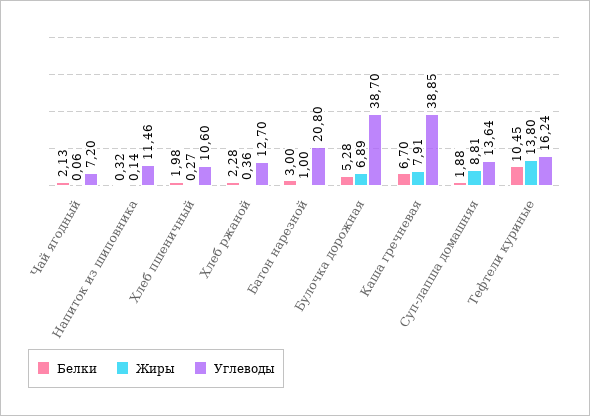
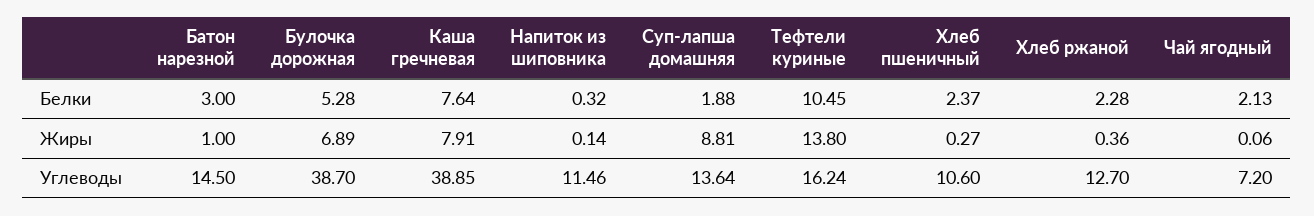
  {
    "Белки": {
      "Чай ягодный": 2.13,
      "Напиток из шиповника": 0.32,
-     "Хлеб пшеничный": 1.98,
+     "Хлеб пшеничный": 2.37,
      "Хлеб ржаной": 2.28,
      "Батон нарезной": 3,
      "Булочка дорожная": 5.28,
-     "Каша гречневая": 6.7,
+     "Каша гречневая": 7.64,
      "Суп-лапша домашняя": 1.88,
      "Тефтели куриные": 10.45
    },
    "Жиры": {
      "Чай ягодный": 0.06,
      "Напиток из шиповника": 0.14,
      "Хлеб пшеничный": 0.27,
      "Хлеб ржаной": 0.36,
      "Батон нарезной": 1,
      "Булочка дорожная": 6.89,
      "Каша гречневая": 7.91,
      "Суп-лапша домашняя": 8.81,
      "Тефтели куриные": 13.8
    },
    "Углеводы": {
      "Чай ягодный": 7.2,
      "Напиток из шиповника": 11.46,
      "Хлеб пшеничный": 10.6,
      "Хлеб ржаной": 12.7,
-     "Батон нарезной": 20.8,
+     "Батон нарезной": 14.5,
      "Булочка дорожная": 38.7,
      "Каша гречневая": 38.85,
      "Суп-лапша домашняя": 13.64,
      "Тефтели куриные": 16.24
    }
  }

